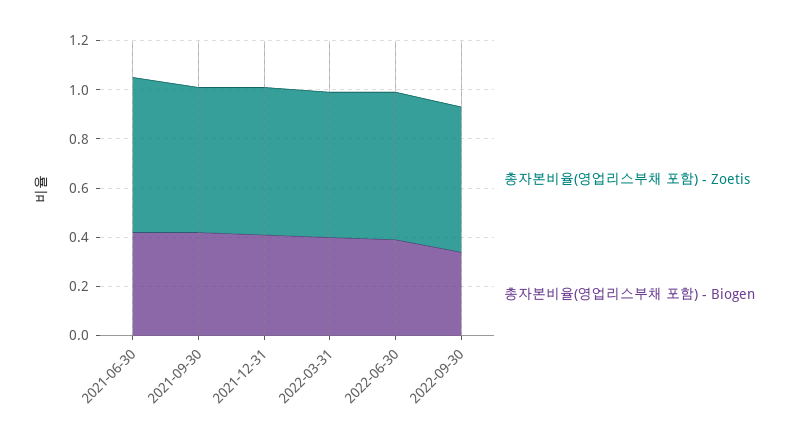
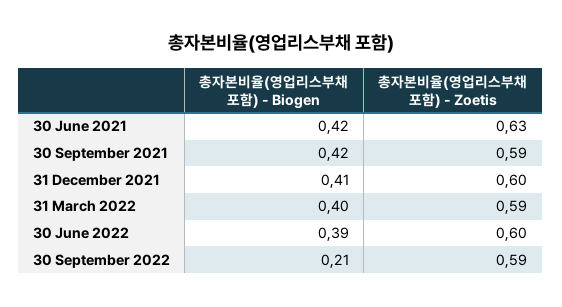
  {
    "총자본비율(영업리스부채 포함) - Zoetis": {
      "2021-06-30": 0.63,
      "2021-09-30": 0.59,
      "2021-12-31": 0.6,
      "2022-03-31": 0.59,
      "2022-06-30": 0.6,
      "2022-09-30": 0.59
    },
    "총자본비율(영업리스부채 포함) - Biogen": {
      "2021-06-30": 0.42,
      "2021-09-30": 0.42,
      "2021-12-31": 0.41,
      "2022-03-31": 0.4,
      "2022-06-30": 0.39,
-     "2022-09-30": 0.35
+     "2022-09-30": 0.21
    }
  }

